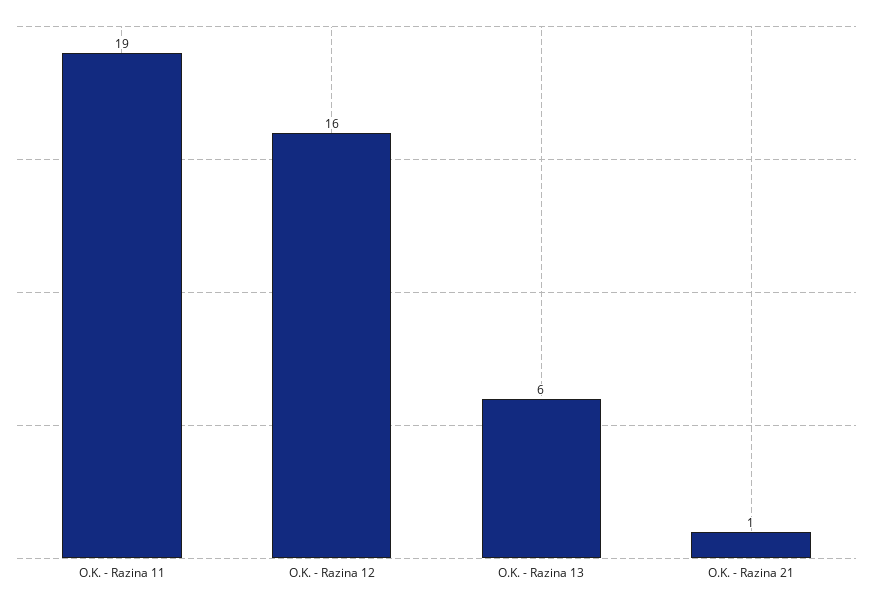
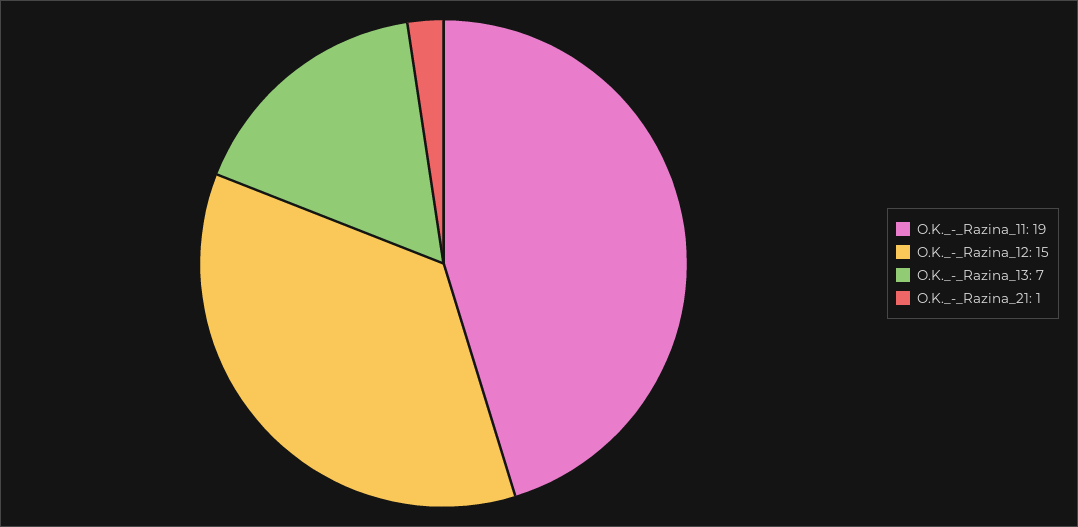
  {
    "O.K. - Razina 11": 19,
-   "O.K. - Razina 12": 16,
+   "O.K. - Razina 12": 15,
-   "O.K. - Razina 13": 6,
+   "O.K. - Razina 13": 7,
    "O.K. - Razina 21": 1
  }

